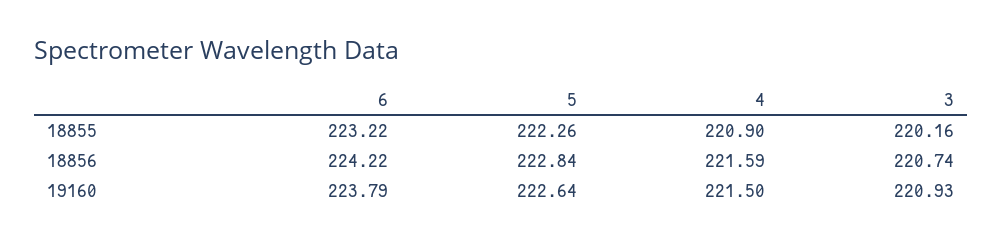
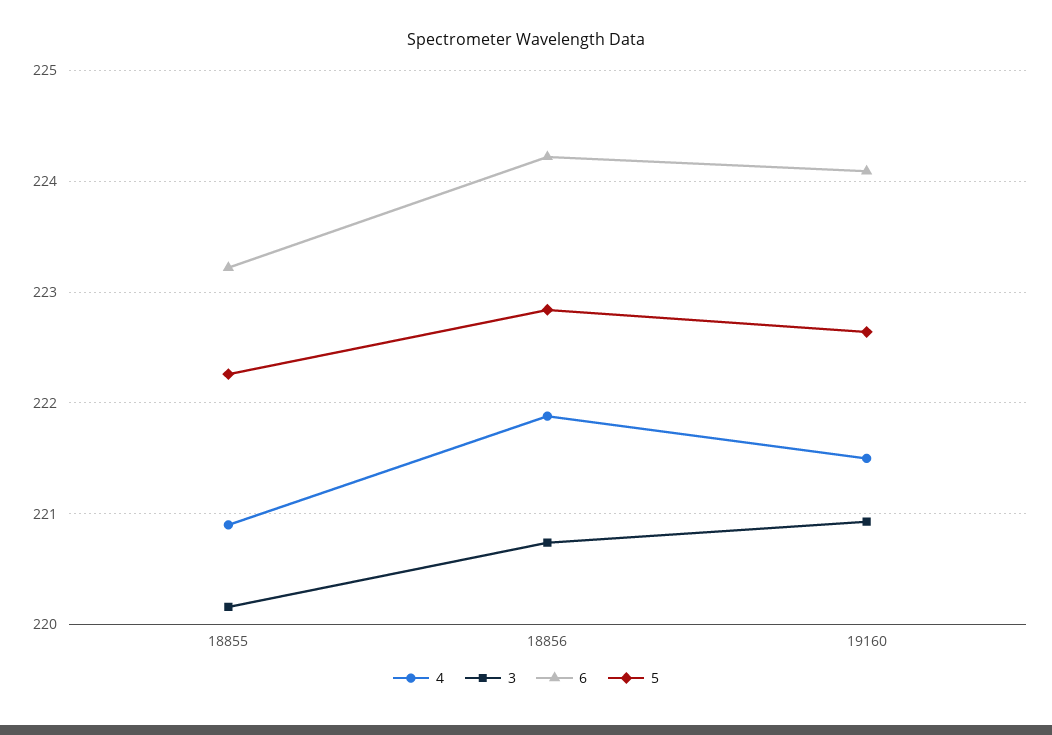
  {
    "6": {
      "18855": 223.22,
      "18856": 224.22,
-     "19160": 223.79
+     "19160": 224.1
    },
    "5": {
      "18855": 222.26,
      "18856": 222.84,
      "19160": 222.64
    },
    "4": {
      "18855": 220.9,
-     "18856": 221.59,
+     "18856": 221.9,
      "19160": 221.5
    },
    "3": {
      "18855": 220.16,
      "18856": 220.74,
      "19160": 220.93
    }
  }

